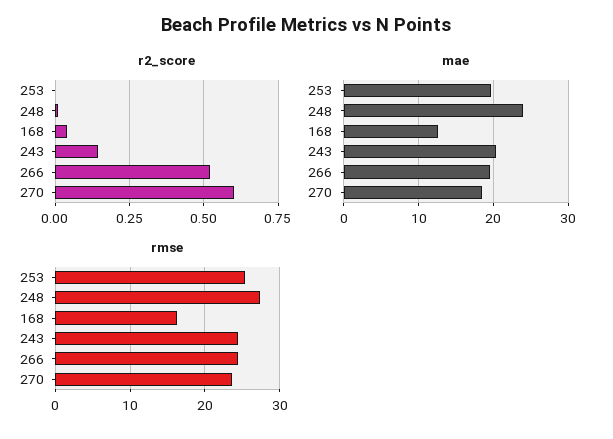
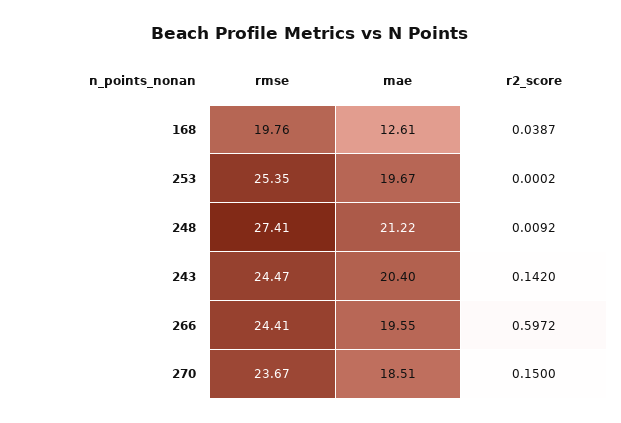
  {
    "r2_score": {
      "253": 0.0002,
      "248": 0.0092,
      "168": 0.0387,
      "243": 0.142,
-     "266": 0.525,
+     "266": 0.5972,
-     "270": 0.6
+     "270": 0.15
    },
    "mae": {
      "253": 19.67,
-     "248": 24,
+     "248": 21.22,
      "168": 12.61,
      "243": 20.4,
      "266": 19.55,
      "270": 18.51
    },
    "rmse": {
      "253": 25.35,
      "248": 27.41,
-     "168": 16,
+     "168": 19.76,
      "243": 24.47,
      "266": 24.41,
      "270": 23.67
    }
  }

